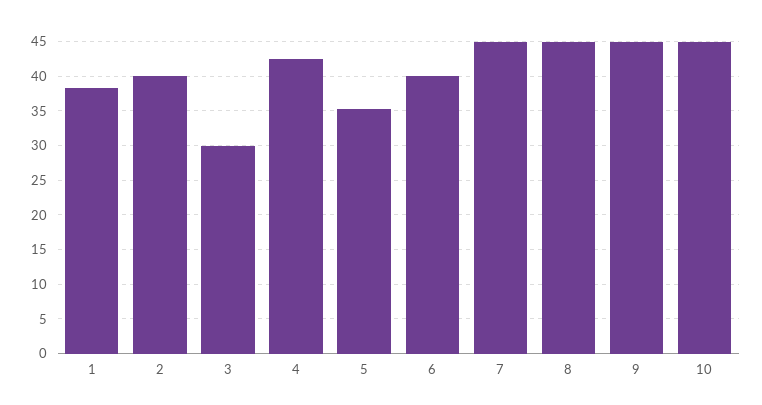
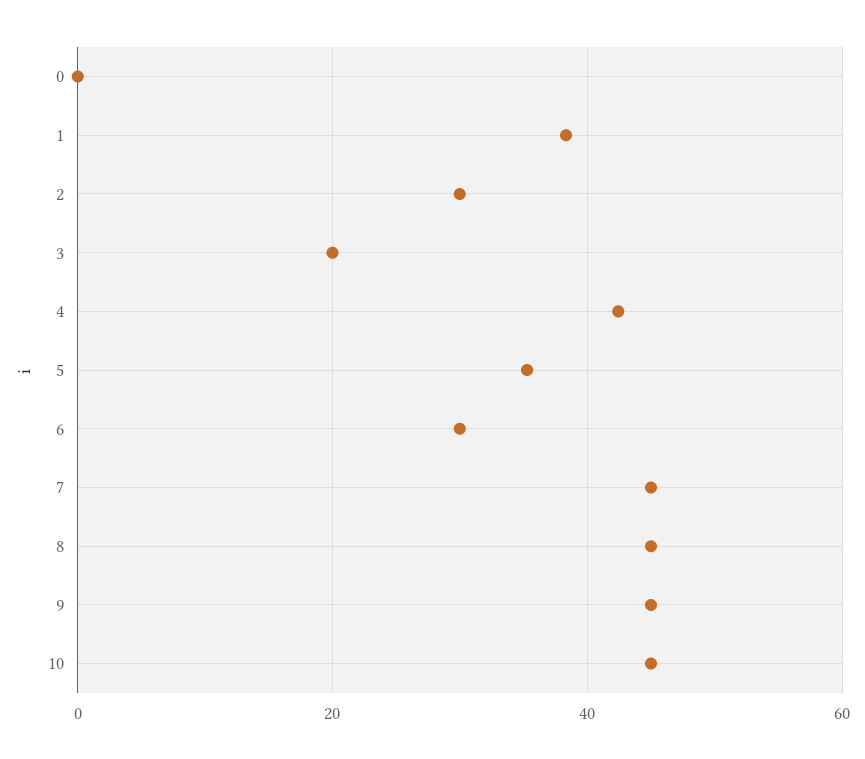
  {
    "1": 38,
-   "2": 40,
+   "2": 30,
-   "3": 30,
+   "3": 20,
    "4": 42,
    "5": 35,
-   "6": 40,
+   "6": 30,
    "7": 45,
    "8": 45,
    "9": 45,
-   "10": 45
+   "10": 45,
+   "0": 0
  }

